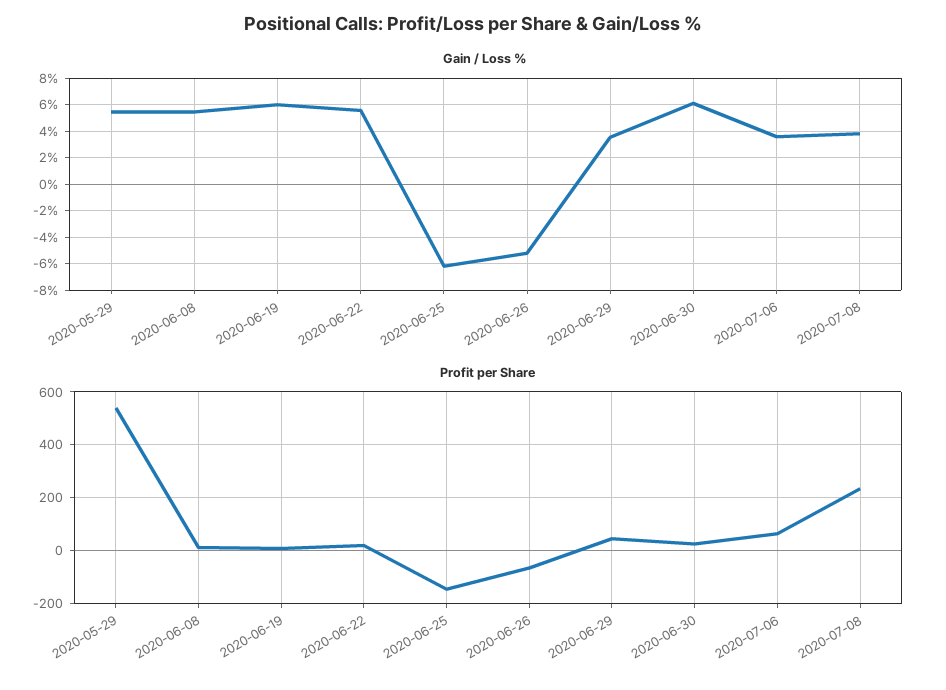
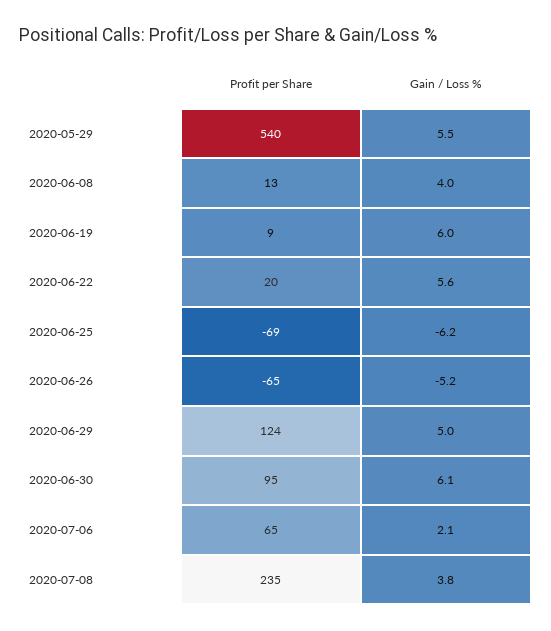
  {
    "Gain / Loss %": {
      "2020-05-29": 5.5,
-     "2020-06-08": 5.5,
+     "2020-06-08": 4,
      "2020-06-19": 6,
      "2020-06-22": 5.6,
      "2020-06-25": -6.2,
      "2020-06-26": -5.2,
-     "2020-06-29": 3.5,
+     "2020-06-29": 5,
      "2020-06-30": 6.1,
-     "2020-07-06": 3.5,
+     "2020-07-06": 2.1,
      "2020-07-08": 3.8
    },
    "Profit per Share": {
      "2020-05-29": 540,
      "2020-06-08": 13,
      "2020-06-19": 9,
      "2020-06-22": 20,
-     "2020-06-25": -150,
+     "2020-06-25": -69,
      "2020-06-26": -65,
-     "2020-06-29": 50,
+     "2020-06-29": 124,
-     "2020-06-30": 25,
+     "2020-06-30": 95,
      "2020-07-06": 65,
      "2020-07-08": 235
    }
  }

